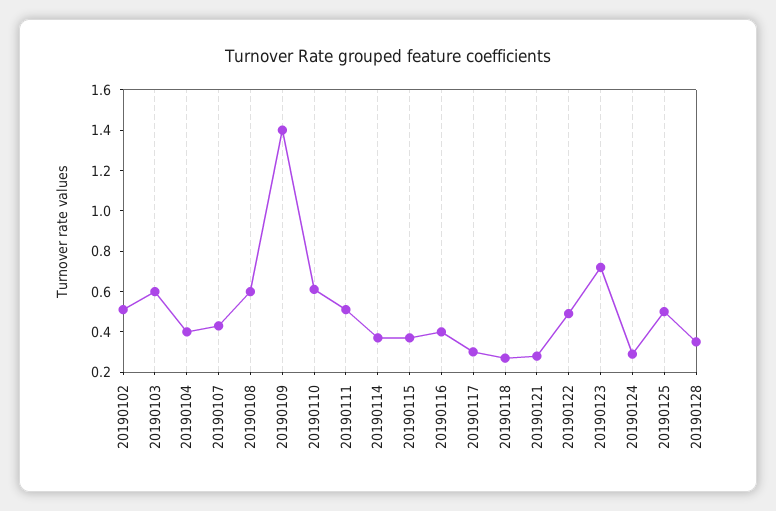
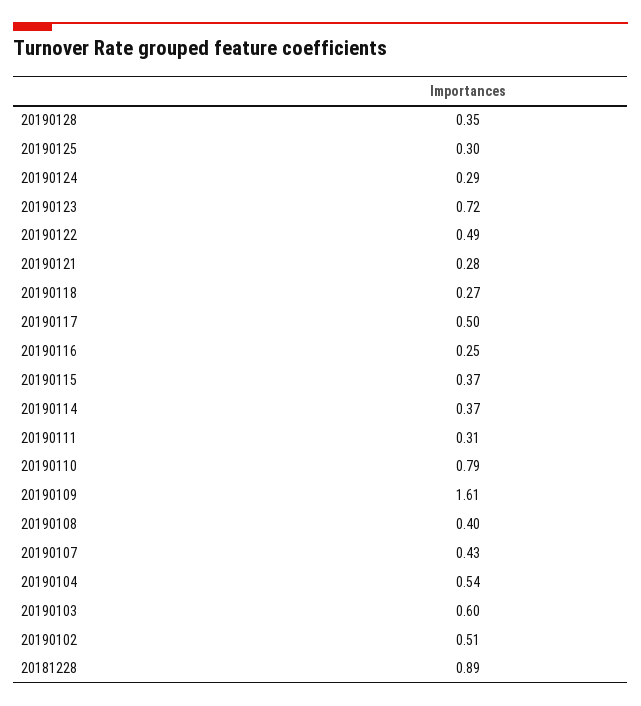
  {
    "20190102": 0.51,
    "20190103": 0.6,
-   "20190104": 0.4,
+   "20190104": 0.54,
    "20190107": 0.43,
-   "20190108": 0.6,
+   "20190108": 0.4,
-   "20190109": 1.4,
+   "20190109": 1.61,
-   "20190110": 0.6,
+   "20190110": 0.79,
-   "20190111": 0.5,
+   "20190111": 0.31,
    "20190114": 0.37,
    "20190115": 0.37,
-   "20190116": 0.4,
+   "20190116": 0.25,
-   "20190117": 0.3,
+   "20190117": 0.5,
    "20190118": 0.27,
    "20190121": 0.28,
    "20190122": 0.49,
    "20190123": 0.72,
    "20190124": 0.29,
-   "20190125": 0.5,
+   "20190125": 0.3,
-   "20190128": 0.35
+   "20190128": 0.35,
+   "20181228": 0.89
  }

